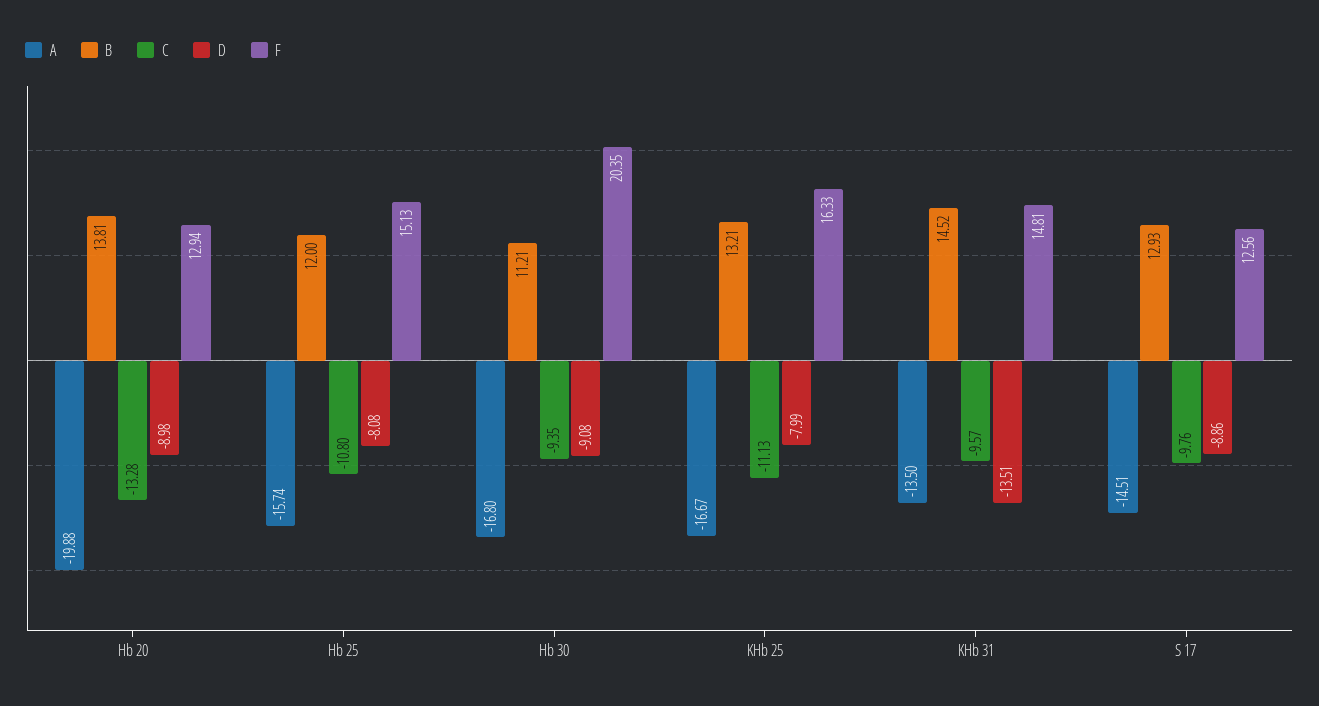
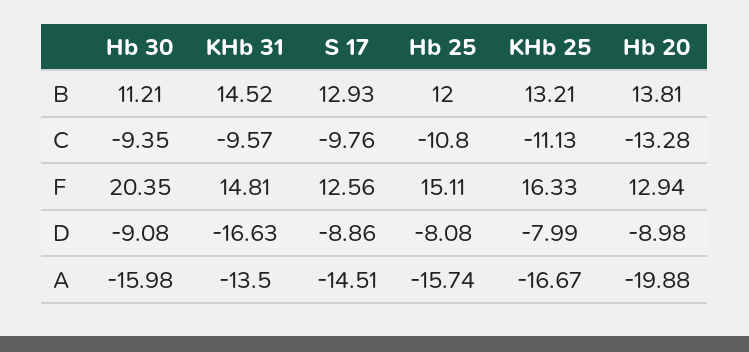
  {
    "A": {
      "Hb 20": -19.88,
      "Hb 25": -15.74,
-     "Hb 30": -16.8,
+     "Hb 30": -15.98,
      "KHb 25": -16.67,
      "KHb 31": -13.5,
      "S 17": -14.51
    },
    "B": {
      "Hb 20": 13.81,
      "Hb 25": 12,
      "Hb 30": 11.21,
      "KHb 25": 13.21,
      "KHb 31": 14.52,
      "S 17": 12.93
    },
    "C": {
      "Hb 20": -13.28,
      "Hb 25": -10.8,
      "Hb 30": -9.35,
      "KHb 25": -11.13,
      "KHb 31": -9.57,
      "S 17": -9.76
    },
    "D": {
      "Hb 20": -8.98,
      "Hb 25": -8.08,
      "Hb 30": -9.08,
      "KHb 25": -7.99,
-     "KHb 31": -13.51,
+     "KHb 31": -16.63,
      "S 17": -8.86
    },
    "F": {
      "Hb 20": 12.94,
-     "Hb 25": 15.13,
+     "Hb 25": 15.11,
      "Hb 30": 20.35,
      "KHb 25": 16.33,
      "KHb 31": 14.81,
      "S 17": 12.56
    }
  }

